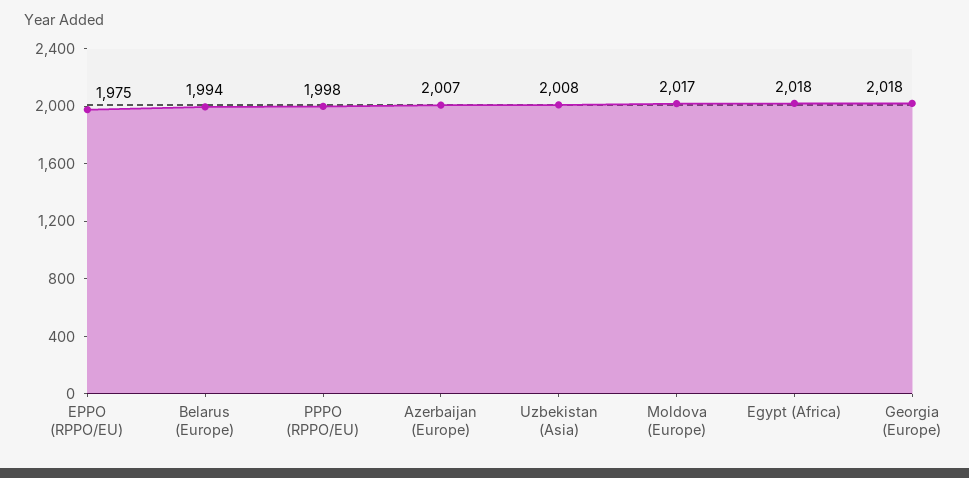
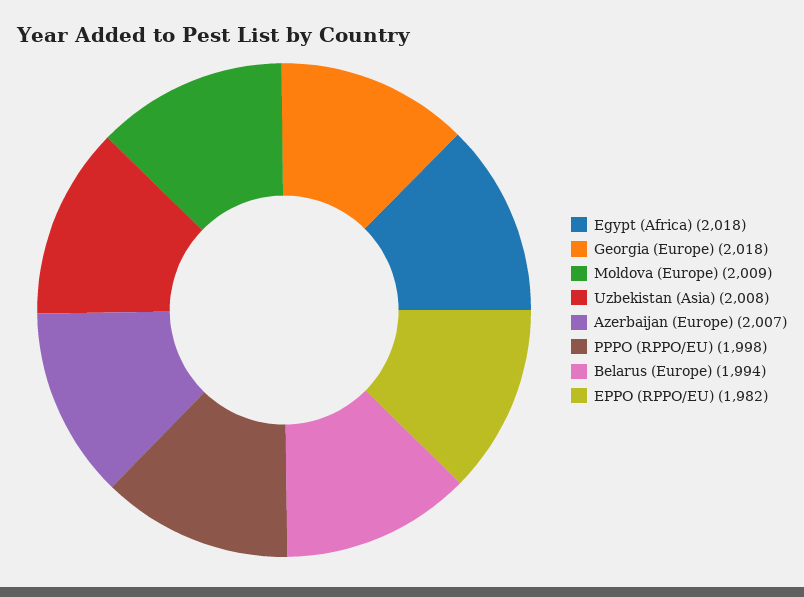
  {
-   "EPPO (RPPO/EU)": 1975,
+   "EPPO (RPPO/EU)": 1982,
    "Belarus (Europe)": 1994,
    "PPPO (RPPO/EU)": 1998,
    "Azerbaijan (Europe)": 2007,
    "Uzbekistan (Asia)": 2008,
-   "Moldova (Europe)": 2017,
+   "Moldova (Europe)": 2009,
    "Egypt (Africa)": 2018,
    "Georgia (Europe)": 2018
  }

